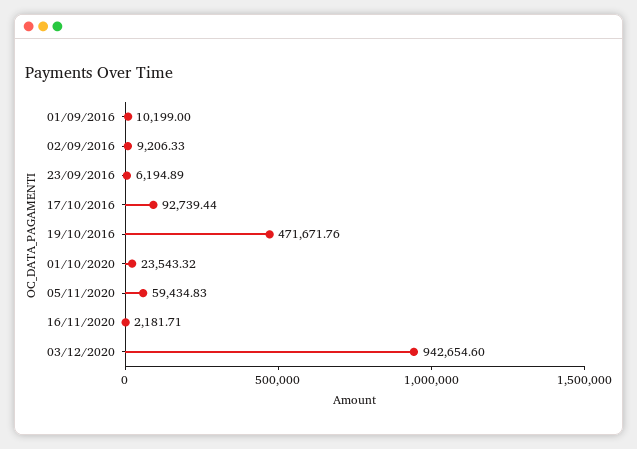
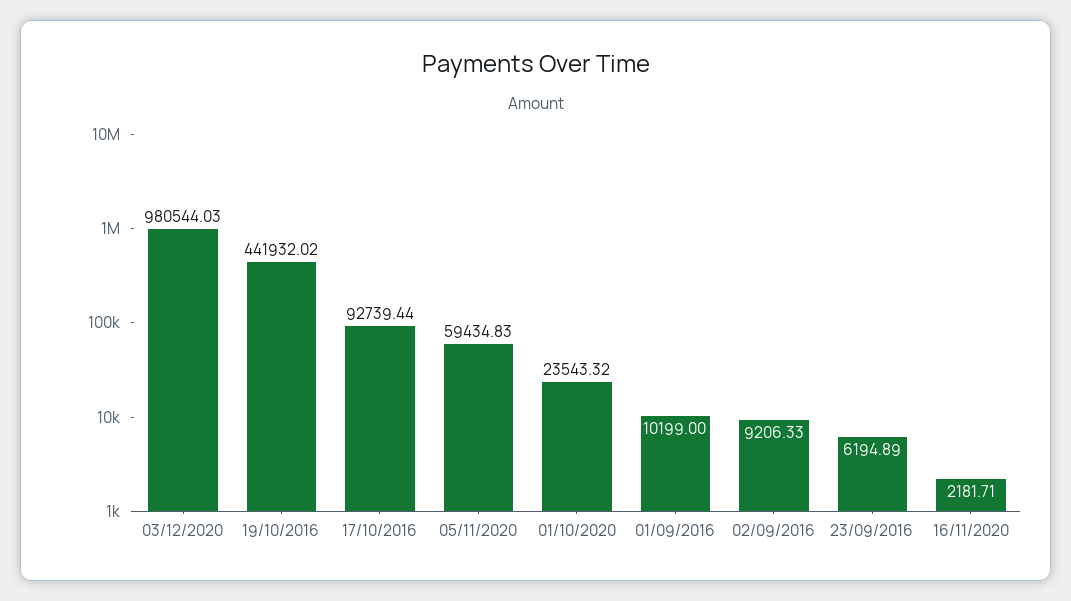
  {
    "01/09/2016": 10199,
    "02/09/2016": 9206.33,
    "23/09/2016": 6194.89,
    "17/10/2016": 92739.44,
-   "19/10/2016": 471671.76,
+   "19/10/2016": 441932.02,
    "01/10/2020": 23543.32,
    "05/11/2020": 59434.83,
    "16/11/2020": 2181.71,
-   "03/12/2020": 942654.6
+   "03/12/2020": 980544.03
  }

